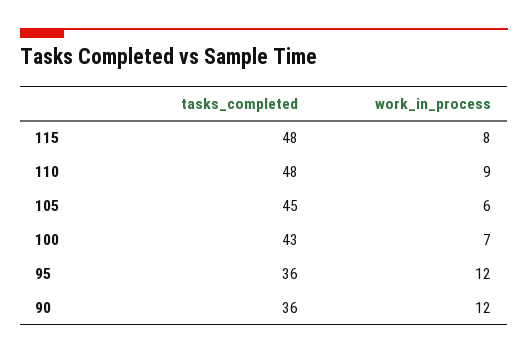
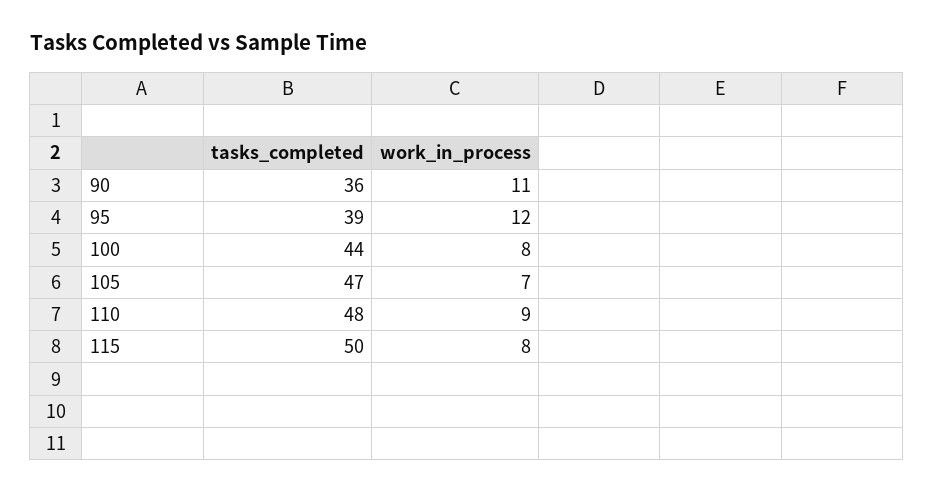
  {
    "tasks_completed": {
-     "115": 48,
+     "115": 50,
      "110": 48,
-     "105": 45,
+     "105": 47,
-     "100": 43,
+     "100": 44,
-     "95": 36,
+     "95": 39,
      "90": 36
    },
    "work_in_process": {
      "115": 8,
      "110": 9,
-     "105": 6,
+     "105": 7,
-     "100": 7,
+     "100": 8,
      "95": 12,
-     "90": 12
+     "90": 11
    }
  }

